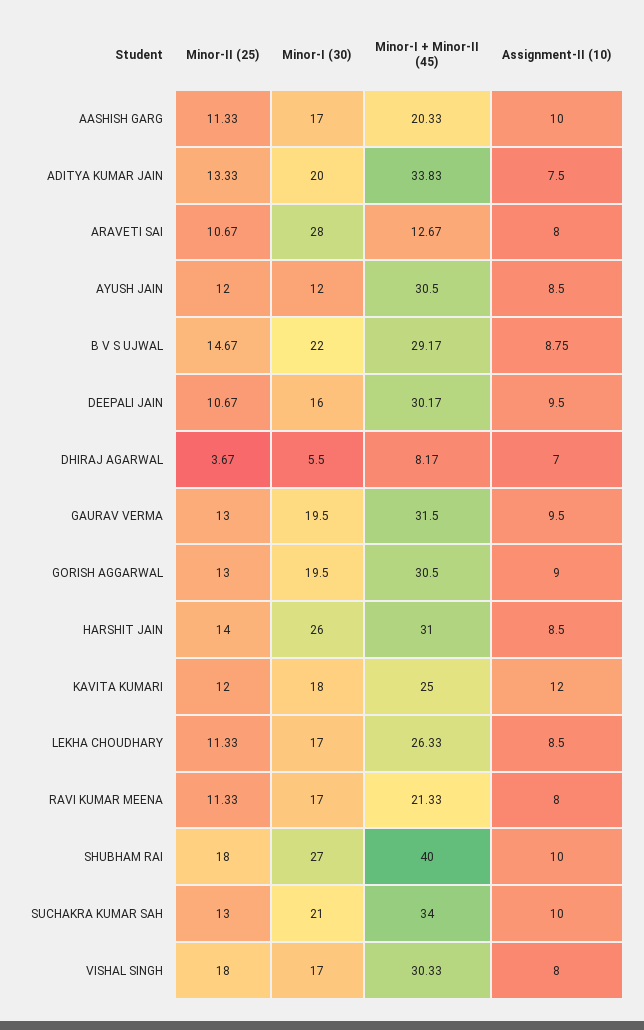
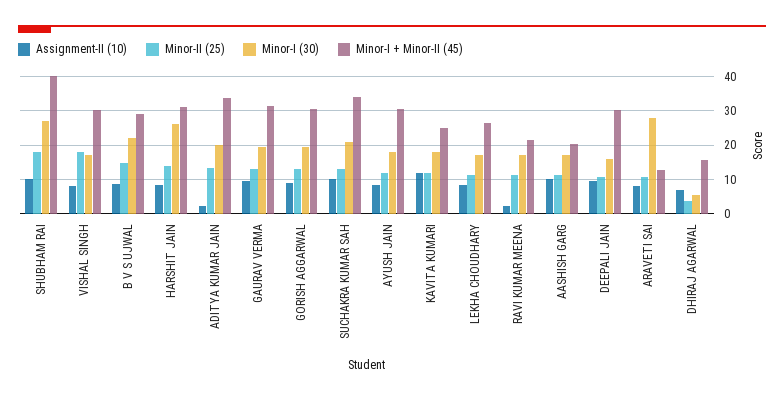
  {
    "Minor-II (25)": {
      "AASHISH GARG": 11.33,
      "ADITYA KUMAR JAIN": 13.33,
      "ARAVETI SAI": 10.67,
      "AYUSH JAIN": 12,
      "B V S UJWAL": 14.67,
      "DEEPALI JAIN": 10.67,
      "DHIRAJ AGARWAL": 3.67,
      "GAURAV VERMA": 13,
      "GORISH AGGARWAL": 13,
      "HARSHIT JAIN": 14,
      "KAVITA KUMARI": 12,
      "LEKHA CHOUDHARY": 11.33,
      "RAVI KUMAR MEENA": 11.33,
      "SHUBHAM RAI": 18,
      "SUCHAKRA KUMAR SAH": 13,
      "VISHAL SINGH": 18
    },
    "Minor-I (30)": {
      "AASHISH GARG": 17,
      "ADITYA KUMAR JAIN": 20,
      "ARAVETI SAI": 28,
-     "AYUSH JAIN": 12,
+     "AYUSH JAIN": 18,
      "B V S UJWAL": 22,
      "DEEPALI JAIN": 16,
      "DHIRAJ AGARWAL": 5.5,
      "GAURAV VERMA": 19.5,
      "GORISH AGGARWAL": 19.5,
      "HARSHIT JAIN": 26,
      "KAVITA KUMARI": 18,
      "LEKHA CHOUDHARY": 17,
      "RAVI KUMAR MEENA": 17,
      "SHUBHAM RAI": 27,
      "SUCHAKRA KUMAR SAH": 21,
      "VISHAL SINGH": 17
    },
    "Minor-I + Minor-II (45)": {
      "AASHISH GARG": 20.33,
      "ADITYA KUMAR JAIN": 33.83,
      "ARAVETI SAI": 12.67,
      "AYUSH JAIN": 30.5,
      "B V S UJWAL": 29.17,
      "DEEPALI JAIN": 30.17,
-     "DHIRAJ AGARWAL": 8.17,
+     "DHIRAJ AGARWAL": 16,
      "GAURAV VERMA": 31.5,
      "GORISH AGGARWAL": 30.5,
      "HARSHIT JAIN": 31,
      "KAVITA KUMARI": 25,
      "LEKHA CHOUDHARY": 26.33,
      "RAVI KUMAR MEENA": 21.33,
      "SHUBHAM RAI": 40,
      "SUCHAKRA KUMAR SAH": 34,
      "VISHAL SINGH": 30.33
    },
    "Assignment-II (10)": {
      "AASHISH GARG": 10,
-     "ADITYA KUMAR JAIN": 7.5,
+     "ADITYA KUMAR JAIN": 2,
      "ARAVETI SAI": 8,
      "AYUSH JAIN": 8.5,
      "B V S UJWAL": 8.75,
      "DEEPALI JAIN": 9.5,
      "DHIRAJ AGARWAL": 7,
      "GAURAV VERMA": 9.5,
      "GORISH AGGARWAL": 9,
      "HARSHIT JAIN": 8.5,
      "KAVITA KUMARI": 12,
      "LEKHA CHOUDHARY": 8.5,
-     "RAVI KUMAR MEENA": 8,
+     "RAVI KUMAR MEENA": 2,
      "SHUBHAM RAI": 10,
      "SUCHAKRA KUMAR SAH": 10,
      "VISHAL SINGH": 8
    }
  }

